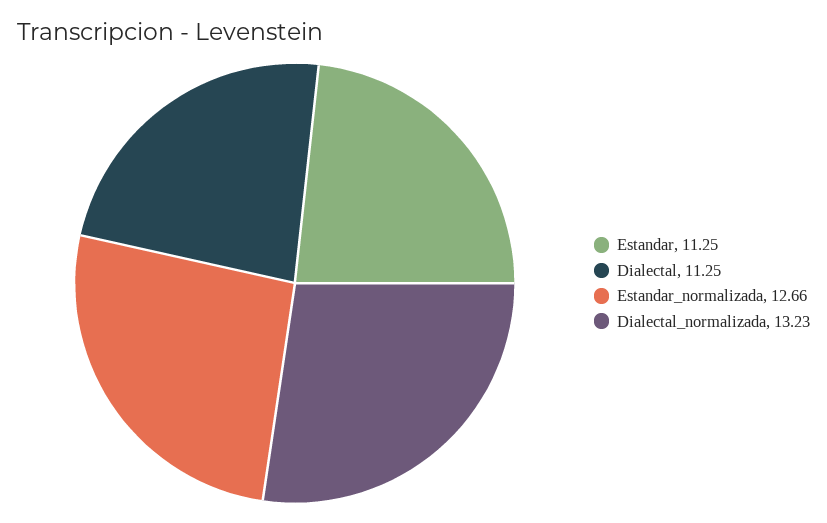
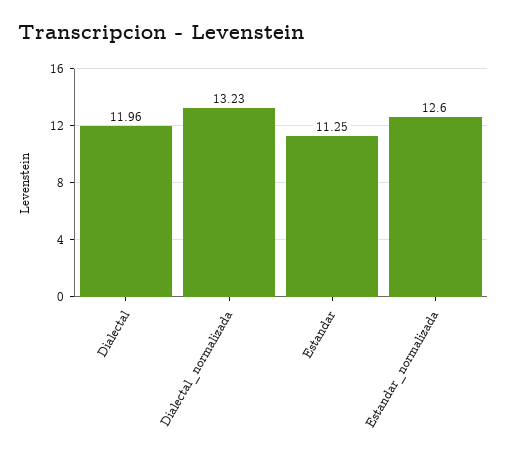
  {
    "Estandar": 11.25,
-   "Dialectal": 11.25,
+   "Dialectal": 11.96,
-   "Estandar_normalizada": 12.66,
+   "Estandar_normalizada": 12.6,
    "Dialectal_normalizada": 13.23
  }

